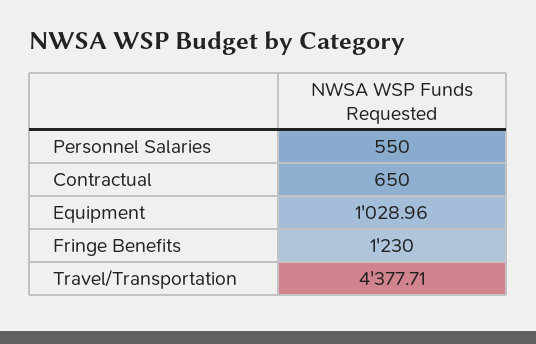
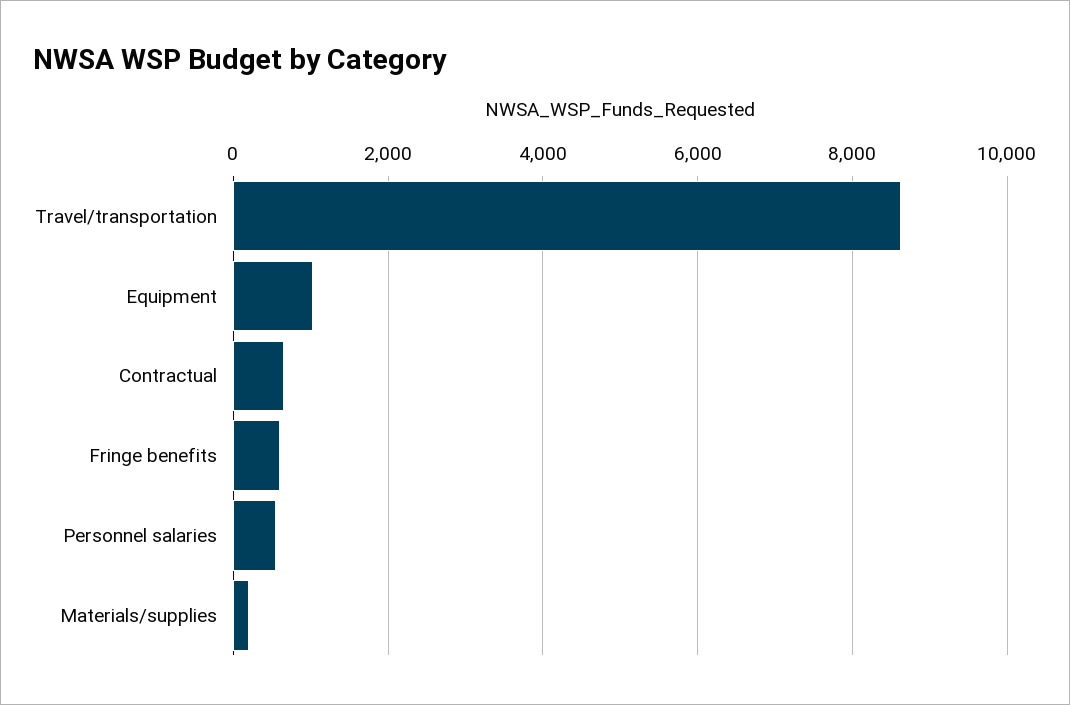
  {
    "Personnel Salaries": 550,
    "Contractual": 650,
    "Equipment": 1028.96,
-   "Fringe Benefits": 1230,
+   "Fringe Benefits": 600,
-   "Travel/Transportation": 4377.71
+   "Travel/Transportation": 8600,
+   "Materials/supplies": 200
  }

